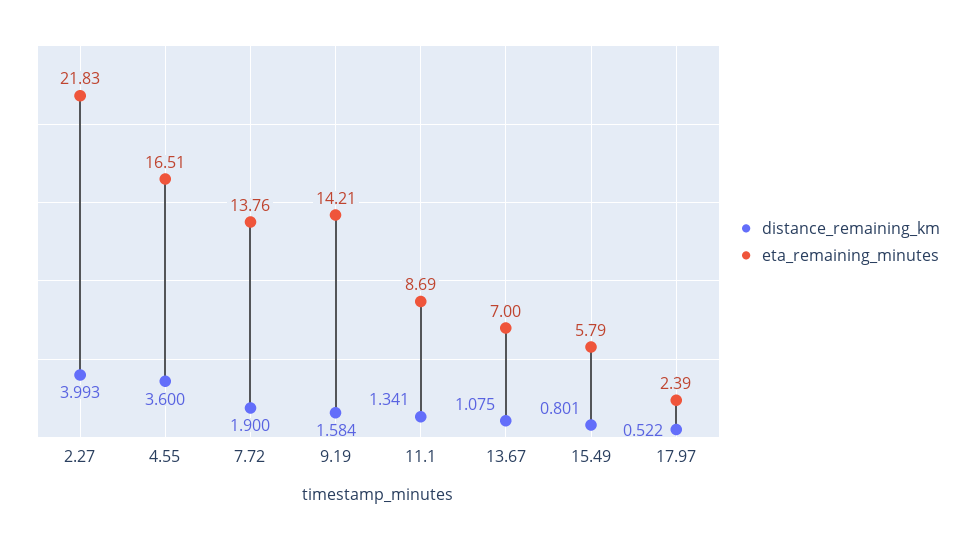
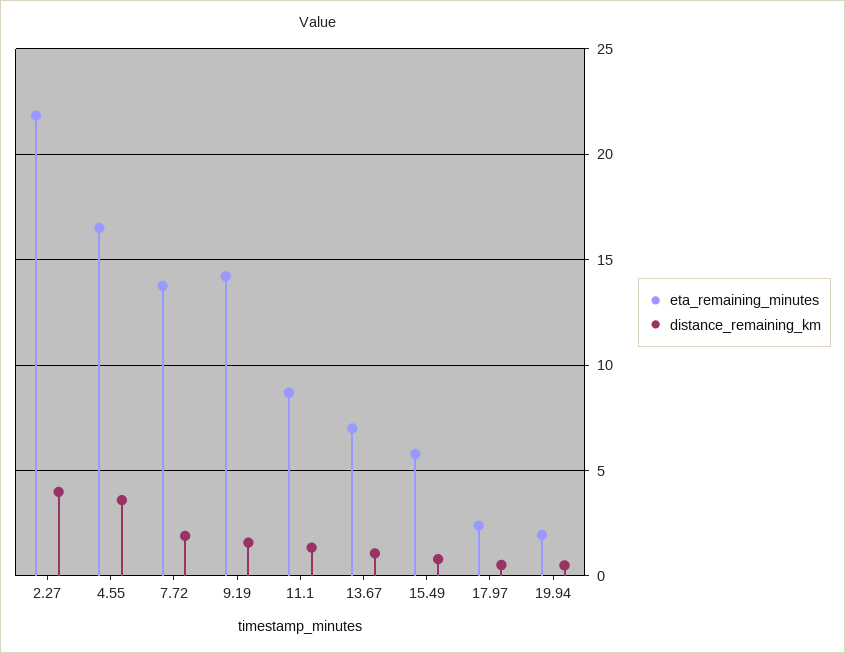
  {
    "distance_remaining_km": {
      "2.27": 3.993,
      "4.55": 3.6,
      "7.72": 1.9,
      "9.19": 1.584,
      "11.1": 1.341,
      "13.67": 1.075,
      "15.49": 0.801,
-     "17.97": 0.522
+     "17.97": 0.522,
+     "19.94": 0.5
    },
    "eta_remaining_minutes": {
      "2.27": 21.83,
      "4.55": 16.51,
      "7.72": 13.76,
      "9.19": 14.21,
      "11.1": 8.69,
      "13.67": 7,
      "15.49": 5.79,
-     "17.97": 2.39
+     "17.97": 2.39,
+     "19.94": 2
    }
  }

